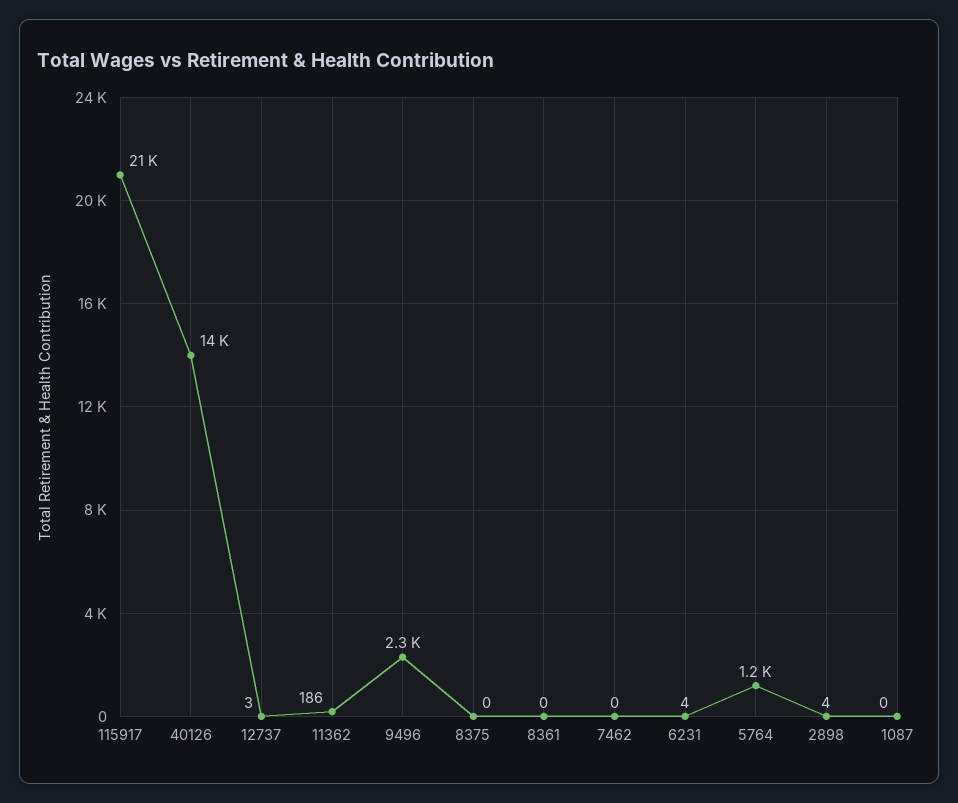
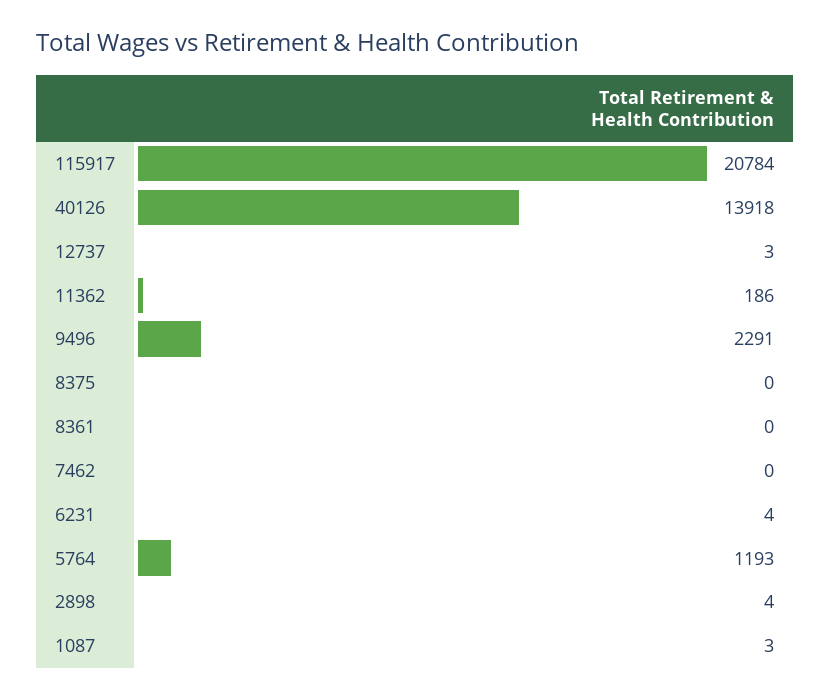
  {
    "115917": 20784,
    "40126": 13918,
    "12737": 3,
    "11362": 186,
    "9496": 2291,
    "8375": 0,
    "8361": 0,
    "7462": 0,
    "6231": 4,
    "5764": 1193,
    "2898": 4,
-   "1087": 0
+   "1087": 3
  }

